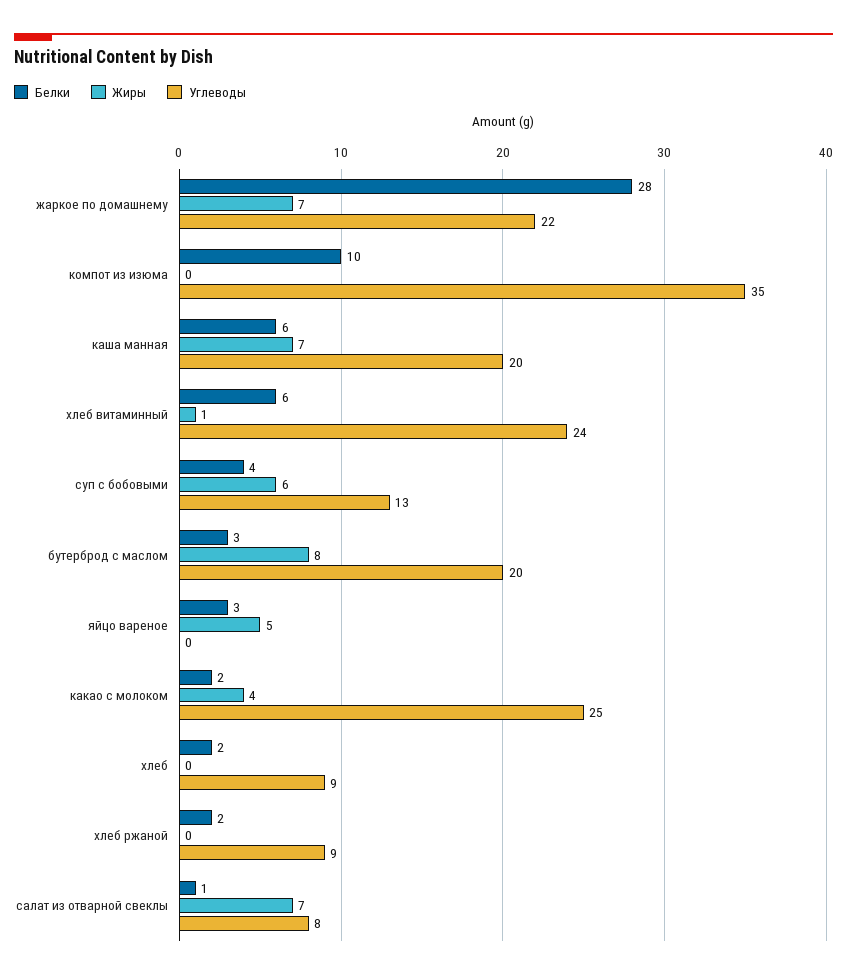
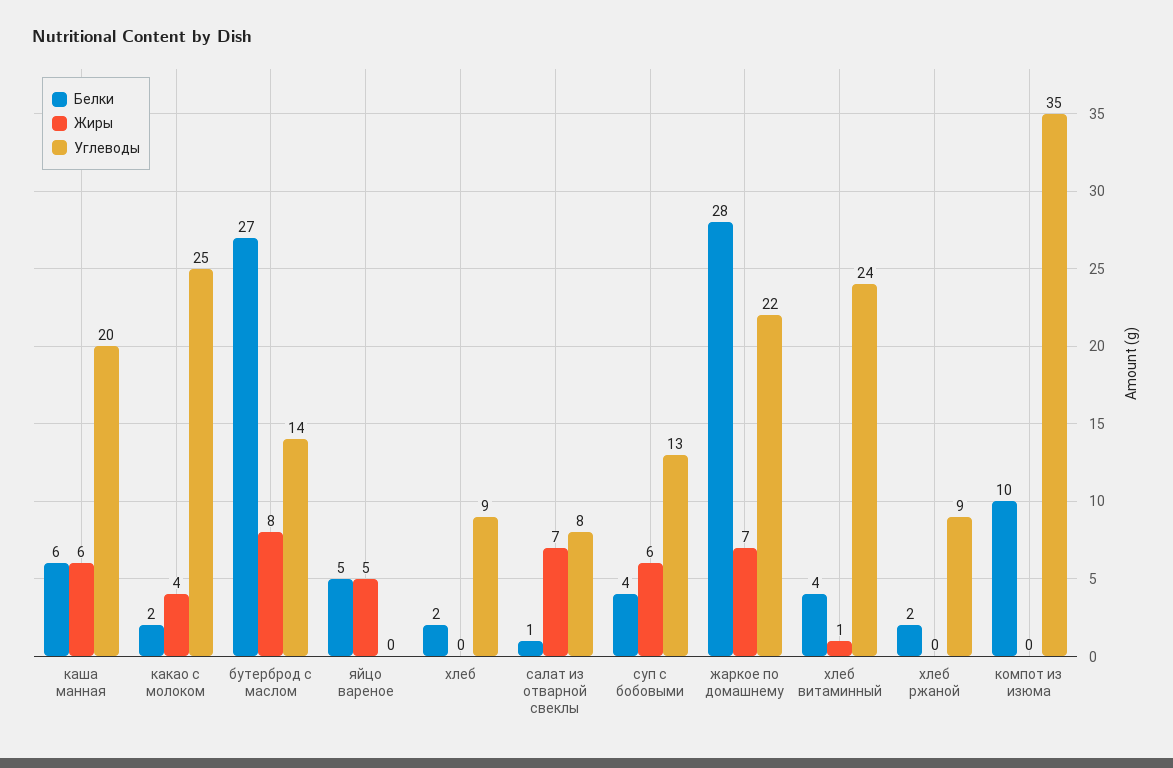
  {
    "Белки": {
      "жаркое по домашнему": 28,
      "компот из изюма": 10,
      "каша манная": 6,
-     "хлеб витаминный": 6,
+     "хлеб витаминный": 4,
      "суп с бобовыми": 4,
-     "бутерброд с маслом": 3,
+     "бутерброд с маслом": 27,
-     "яйцо вареное": 3,
+     "яйцо вареное": 5,
      "какао с молоком": 2,
      "хлеб": 2,
      "хлеб ржаной": 2,
      "салат из отварной свеклы": 1
    },
    "Жиры": {
      "жаркое по домашнему": 7,
      "компот из изюма": 0,
-     "каша манная": 7,
+     "каша манная": 6,
      "хлеб витаминный": 1,
      "суп с бобовыми": 6,
      "бутерброд с маслом": 8,
      "яйцо вареное": 5,
      "какао с молоком": 4,
      "хлеб": 0,
      "хлеб ржаной": 0,
      "салат из отварной свеклы": 7
    },
    "Углеводы": {
      "жаркое по домашнему": 22,
      "компот из изюма": 35,
      "каша манная": 20,
      "хлеб витаминный": 24,
      "суп с бобовыми": 13,
-     "бутерброд с маслом": 20,
+     "бутерброд с маслом": 14,
      "яйцо вареное": 0,
      "какао с молоком": 25,
      "хлеб": 9,
      "хлеб ржаной": 9,
      "салат из отварной свеклы": 8
    }
  }

